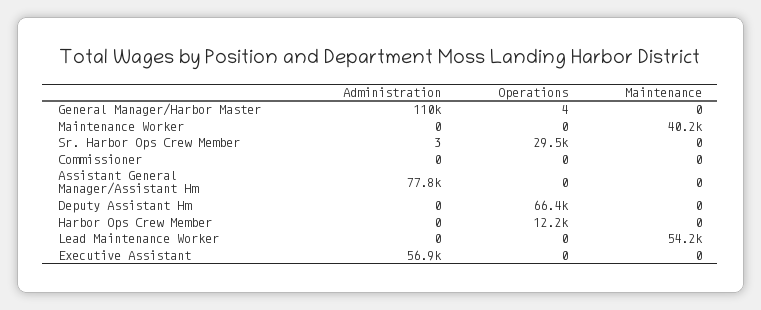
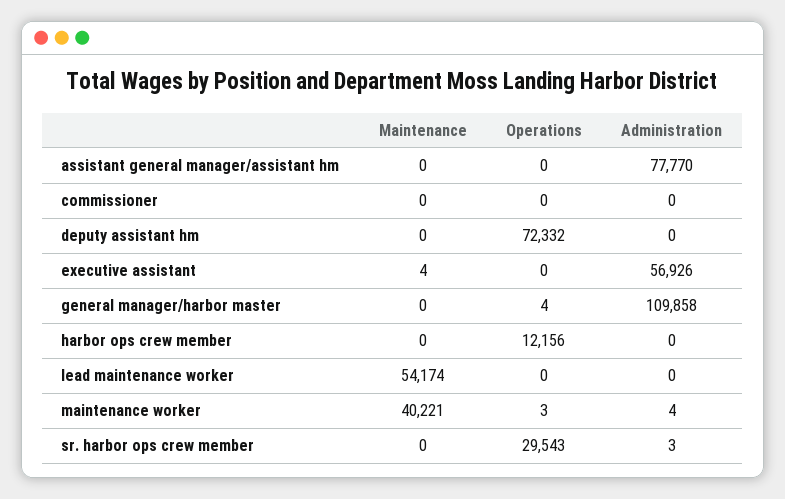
  {
    "Administration": {
      "General Manager/Harbor Master": 109858,
-     "Maintenance Worker": 0,
+     "Maintenance Worker": 4,
      "Sr. Harbor Ops Crew Member": 3,
      "Commissioner": 0,
      "Assistant General Manager/Assistant Hm": 77770,
      "Deputy Assistant Hm": 0,
      "Harbor Ops Crew Member": 0,
      "Lead Maintenance Worker": 0,
      "Executive Assistant": 56926
    },
    "Operations": {
      "General Manager/Harbor Master": 4,
-     "Maintenance Worker": 0,
+     "Maintenance Worker": 3,
      "Sr. Harbor Ops Crew Member": 29543,
      "Commissioner": 0,
      "Assistant General Manager/Assistant Hm": 0,
-     "Deputy Assistant Hm": 66400,
+     "Deputy Assistant Hm": 72332,
      "Harbor Ops Crew Member": 12156,
      "Lead Maintenance Worker": 0,
      "Executive Assistant": 0
    },
    "Maintenance": {
      "General Manager/Harbor Master": 0,
      "Maintenance Worker": 40221,
      "Sr. Harbor Ops Crew Member": 0,
      "Commissioner": 0,
      "Assistant General Manager/Assistant Hm": 0,
      "Deputy Assistant Hm": 0,
      "Harbor Ops Crew Member": 0,
      "Lead Maintenance Worker": 54174,
-     "Executive Assistant": 0
+     "Executive Assistant": 4
    }
  }

